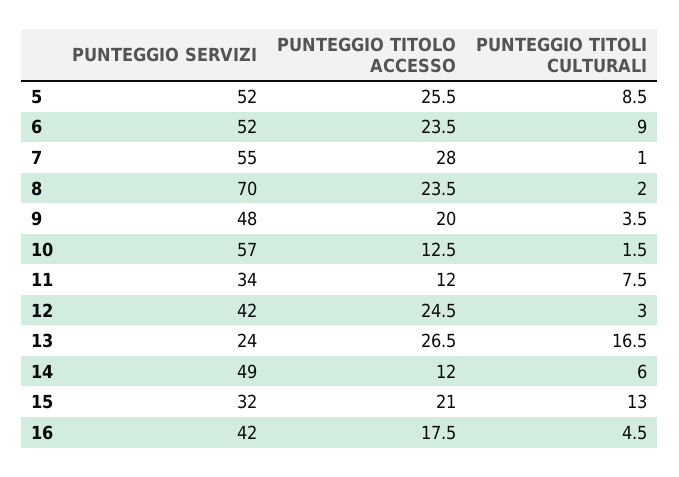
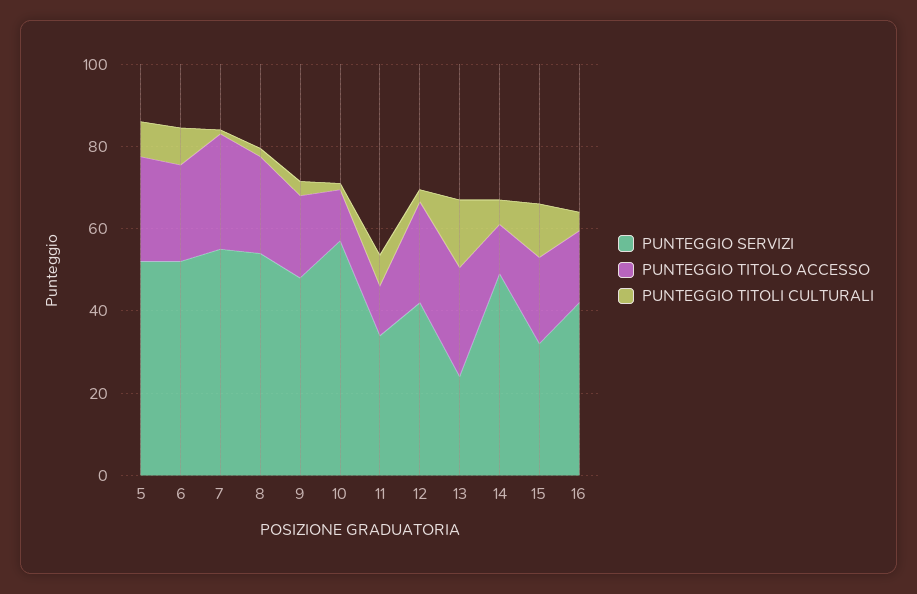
  {
    "PUNTEGGIO SERVIZI": {
      "5": 52,
      "6": 52,
      "7": 55,
-     "8": 70,
+     "8": 55,
      "9": 48,
      "10": 57,
      "11": 34,
      "12": 42,
      "13": 24,
      "14": 49,
      "15": 32,
      "16": 42
    },
    "PUNTEGGIO TITOLO ACCESSO": {
      "5": 25.5,
      "6": 23.5,
      "7": 28,
      "8": 23.5,
      "9": 20,
      "10": 12.5,
      "11": 12,
      "12": 24.5,
      "13": 26.5,
      "14": 12,
      "15": 21,
      "16": 17.5
    },
    "PUNTEGGIO TITOLI CULTURALI": {
      "5": 8.5,
      "6": 9,
      "7": 1,
      "8": 2,
      "9": 3.5,
      "10": 1.5,
      "11": 7.5,
      "12": 3,
      "13": 16.5,
      "14": 6,
      "15": 13,
      "16": 4.5
    }
  }

